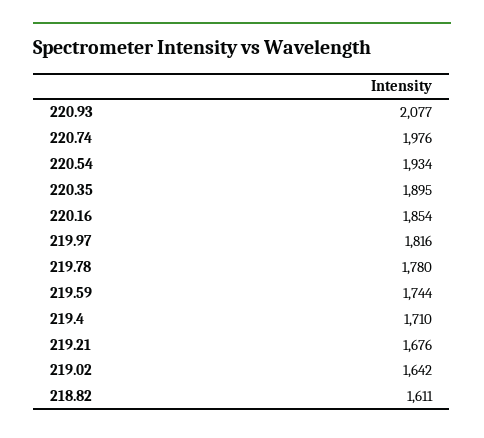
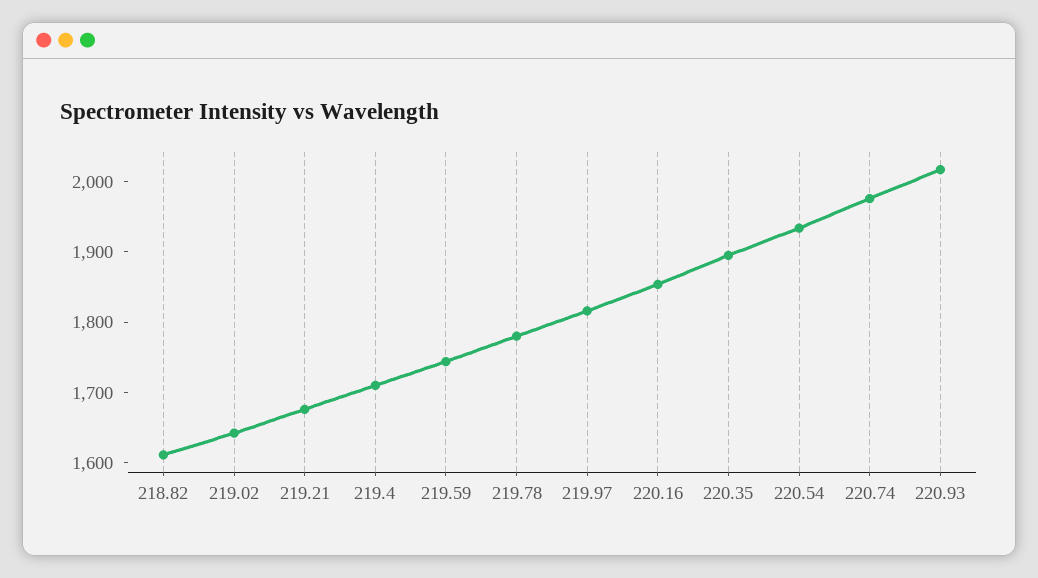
  {
-   "220.93": 2077,
+   "220.93": 2020,
    "220.74": 1976,
    "220.54": 1934,
    "220.35": 1895,
    "220.16": 1854,
    "219.97": 1816,
    "219.78": 1780,
    "219.59": 1744,
    "219.4": 1710,
    "219.21": 1676,
    "219.02": 1642,
    "218.82": 1611
  }

